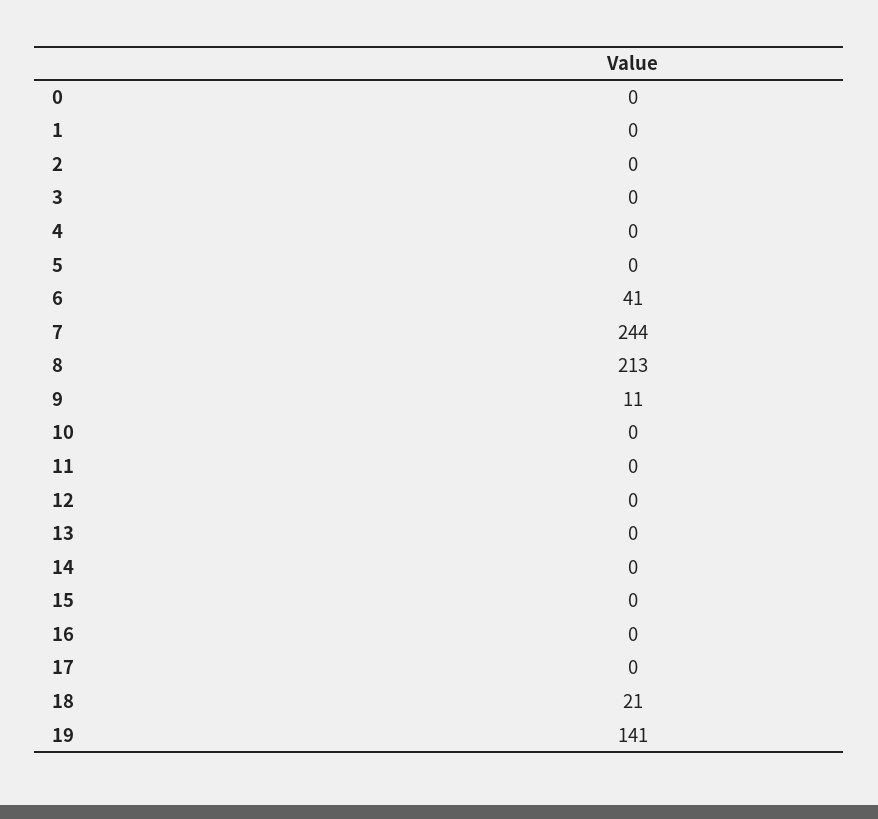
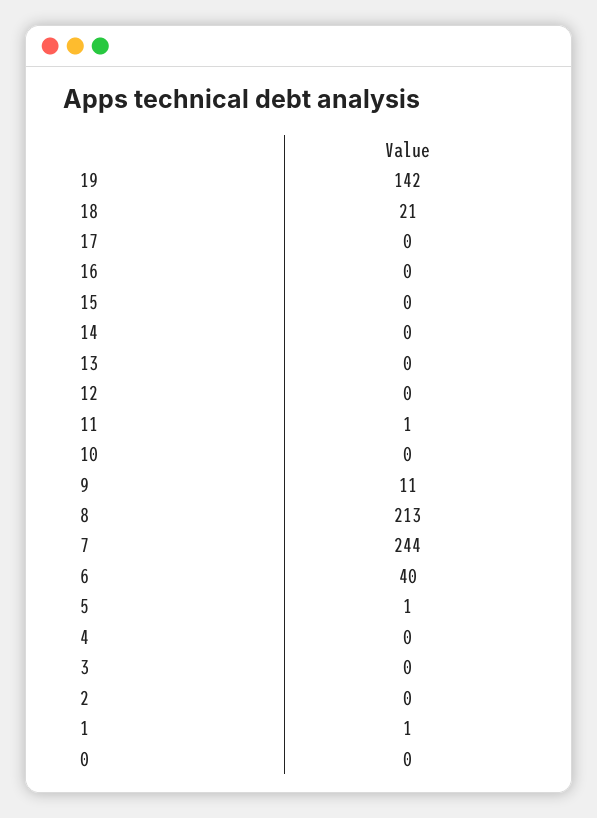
  {
    "0": 0,
-   "1": 0,
+   "1": 1,
    "2": 0,
    "3": 0,
    "4": 0,
-   "5": 0,
+   "5": 1,
-   "6": 41,
+   "6": 40,
    "7": 244,
    "8": 213,
    "9": 11,
    "10": 0,
-   "11": 0,
+   "11": 1,
    "12": 0,
    "13": 0,
    "14": 0,
    "15": 0,
    "16": 0,
    "17": 0,
    "18": 21,
-   "19": 141
+   "19": 142
  }

